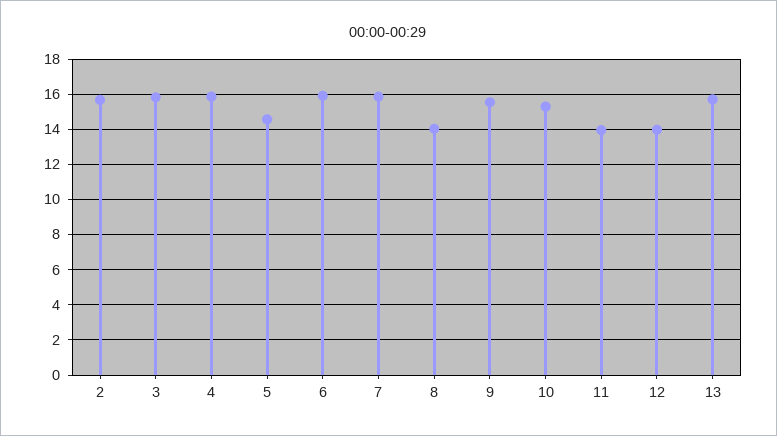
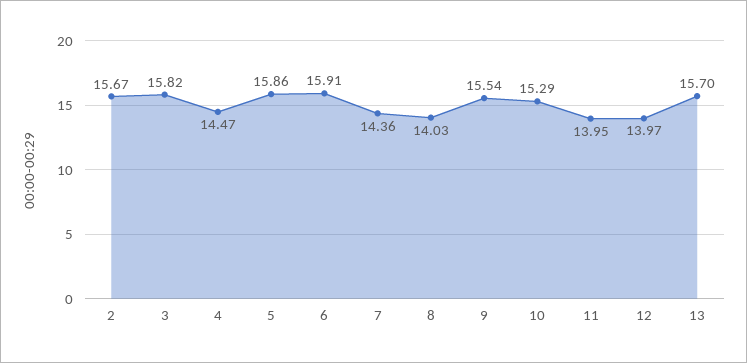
  {
    "2": 15.67,
    "3": 15.82,
-   "4": 16,
+   "4": 14.47,
-   "5": 14.5,
+   "5": 15.86,
    "6": 15.91,
-   "7": 16,
+   "7": 14.36,
    "8": 14.03,
    "9": 15.54,
    "10": 15.29,
    "11": 13.95,
    "12": 13.97,
    "13": 15.7
  }

